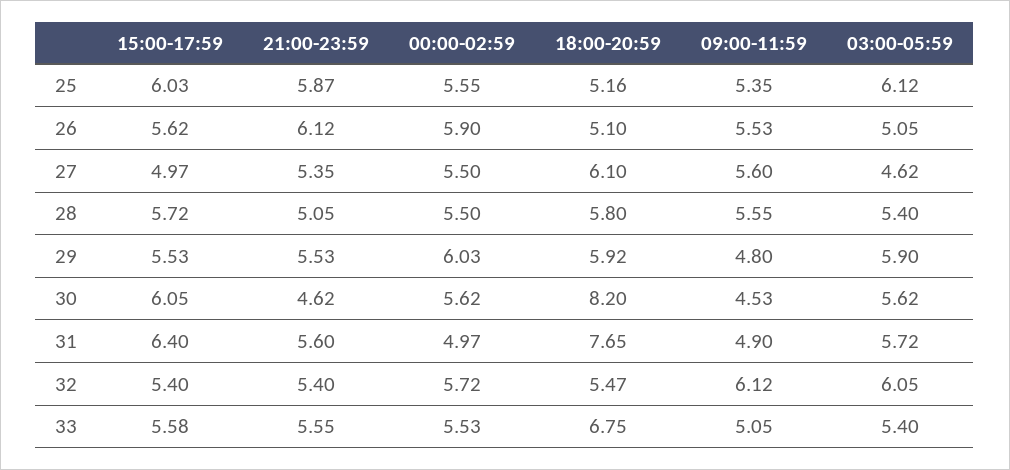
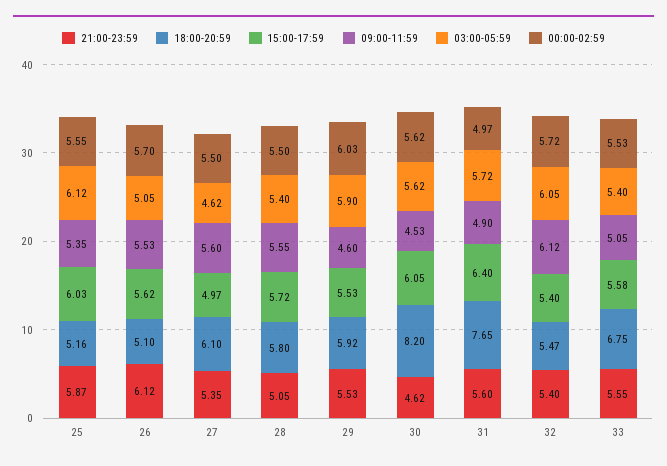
  {
    "15:00-17:59": {
      "25": 6.03,
      "26": 5.62,
      "27": 4.97,
      "28": 5.72,
      "29": 5.53,
      "30": 6.05,
      "31": 6.4,
      "32": 5.4,
      "33": 5.58
    },
    "21:00-23:59": {
      "25": 5.87,
      "26": 6.12,
      "27": 5.35,
      "28": 5.05,
      "29": 5.53,
      "30": 4.62,
      "31": 5.6,
      "32": 5.4,
      "33": 5.55
    },
    "00:00-02:59": {
      "25": 5.55,
-     "26": 5.9,
+     "26": 5.7,
      "27": 5.5,
      "28": 5.5,
      "29": 6.03,
      "30": 5.62,
      "31": 4.97,
      "32": 5.72,
      "33": 5.53
    },
    "18:00-20:59": {
      "25": 5.16,
      "26": 5.1,
      "27": 6.1,
      "28": 5.8,
      "29": 5.92,
      "30": 8.2,
      "31": 7.65,
      "32": 5.47,
      "33": 6.75
    },
    "09:00-11:59": {
      "25": 5.35,
      "26": 5.53,
      "27": 5.6,
      "28": 5.55,
-     "29": 4.8,
+     "29": 4.6,
      "30": 4.53,
      "31": 4.9,
      "32": 6.12,
      "33": 5.05
    },
    "03:00-05:59": {
      "25": 6.12,
      "26": 5.05,
      "27": 4.62,
      "28": 5.4,
      "29": 5.9,
      "30": 5.62,
      "31": 5.72,
      "32": 6.05,
      "33": 5.4
    }
  }

